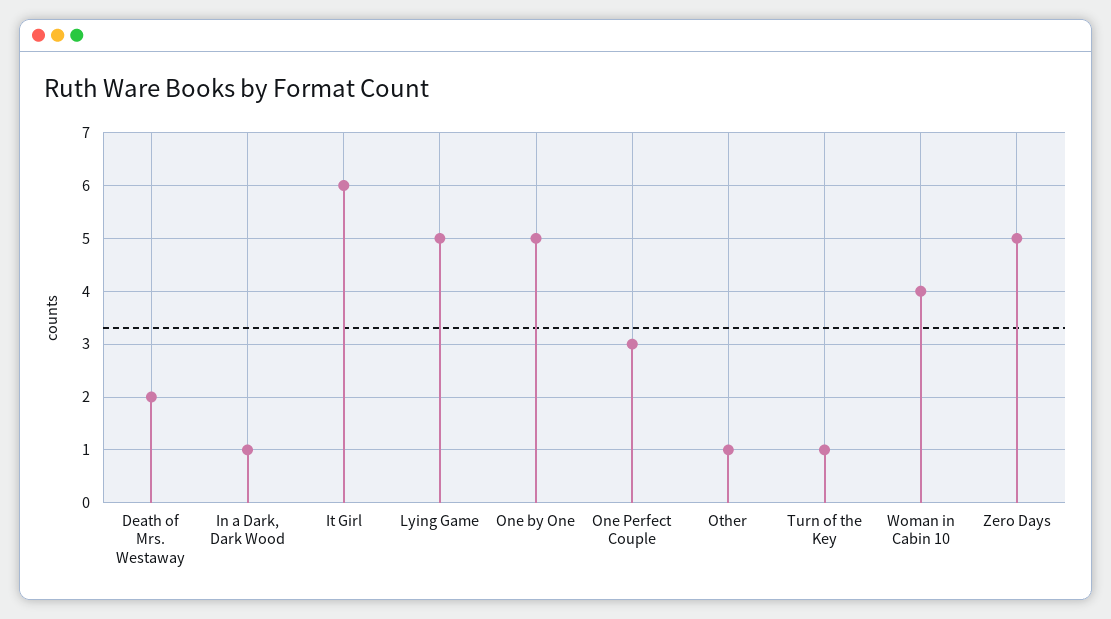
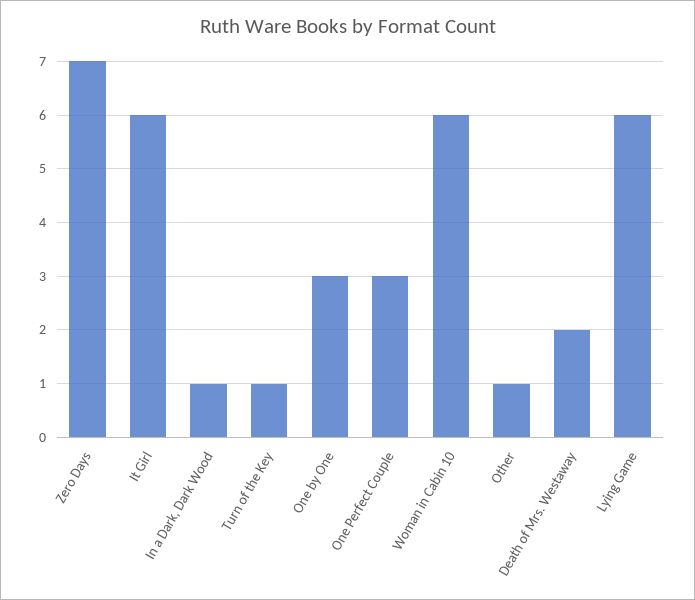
  {
    "Death of Mrs. Westaway": 2,
    "In a Dark, Dark Wood": 1,
    "It Girl": 6,
-   "Lying Game": 5,
+   "Lying Game": 6,
-   "One by One": 5,
+   "One by One": 3,
    "One Perfect Couple": 3,
    "Other": 1,
    "Turn of the Key": 1,
-   "Woman in Cabin 10": 4,
+   "Woman in Cabin 10": 6,
-   "Zero Days": 5
+   "Zero Days": 7
  }

